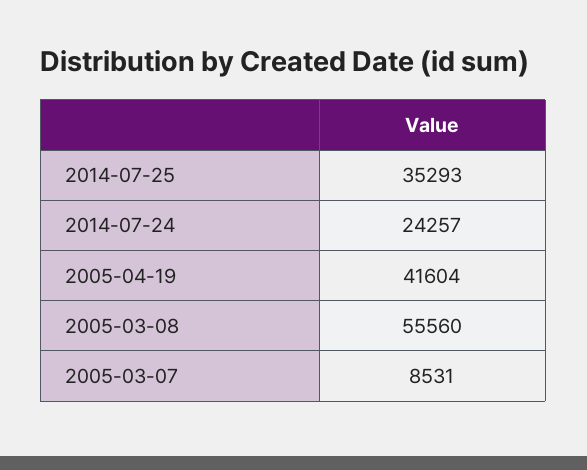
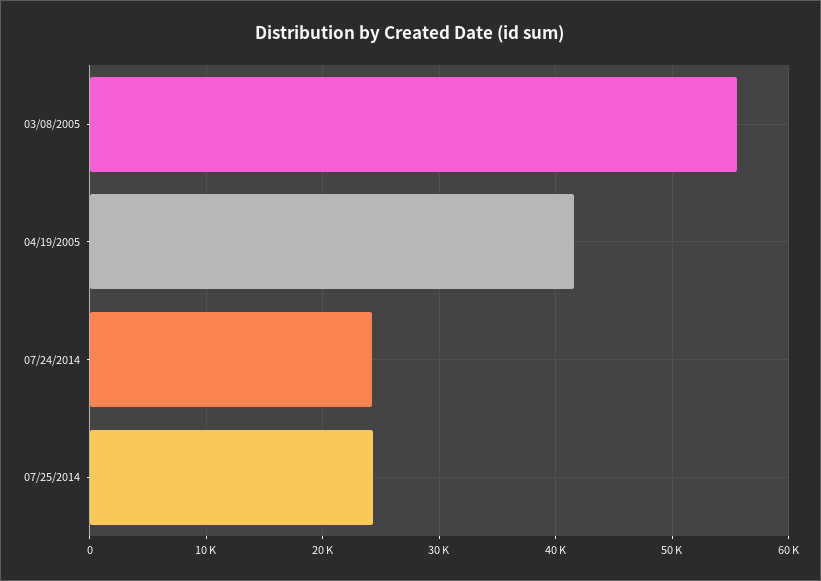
  {
-   "2014-07-25": 35293,
+   "2014-07-25": 24000,
    "2014-07-24": 24257,
    "2005-04-19": 41604,
-   "2005-03-08": 55560,
+   "2005-03-08": 55560
-   "2005-03-07": 8531
  }

